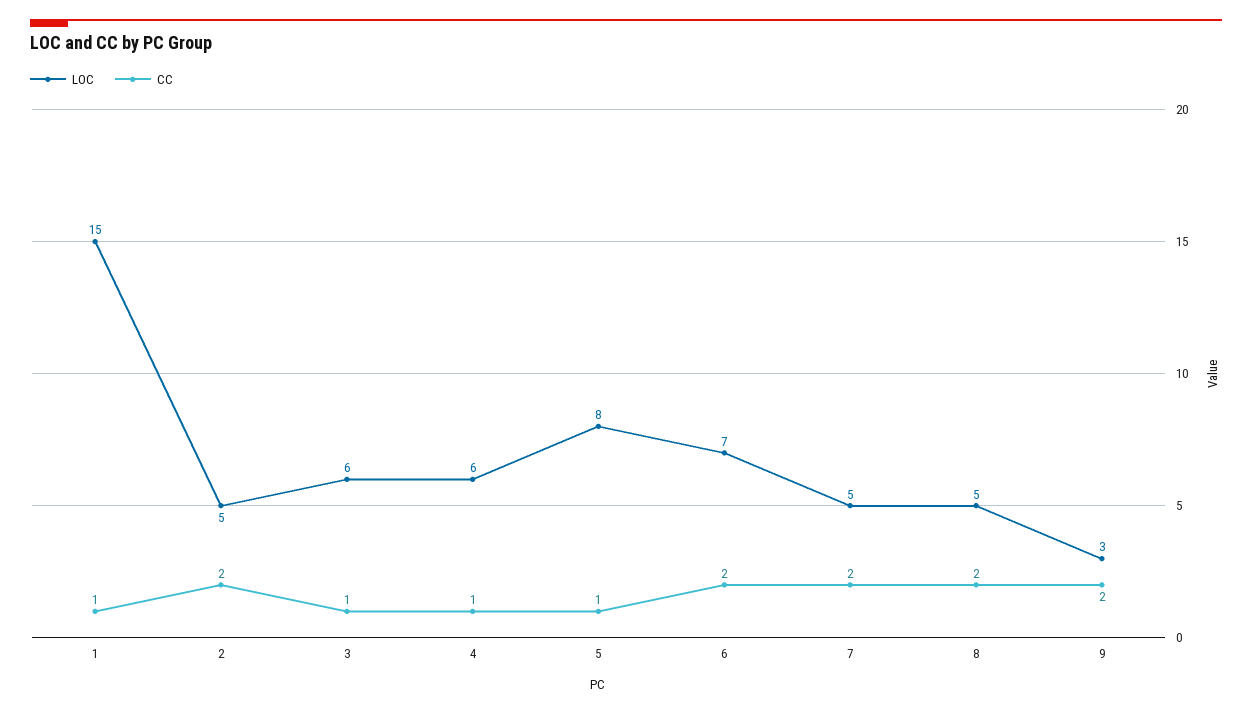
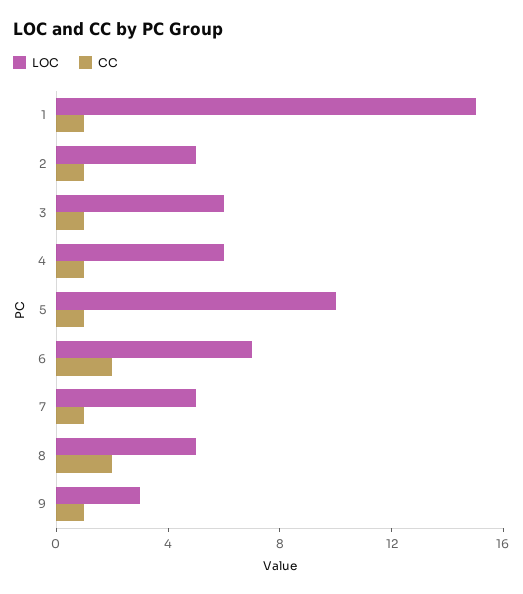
  {
    "LOC": {
      "1": 15,
      "2": 5,
      "3": 6,
      "4": 6,
-     "5": 8,
+     "5": 10,
      "6": 7,
      "7": 5,
      "8": 5,
      "9": 3
    },
    "CC": {
      "1": 1,
-     "2": 2,
+     "2": 1,
      "3": 1,
      "4": 1,
      "5": 1,
      "6": 2,
-     "7": 2,
+     "7": 1,
      "8": 2,
-     "9": 2
+     "9": 1
    }
  }

